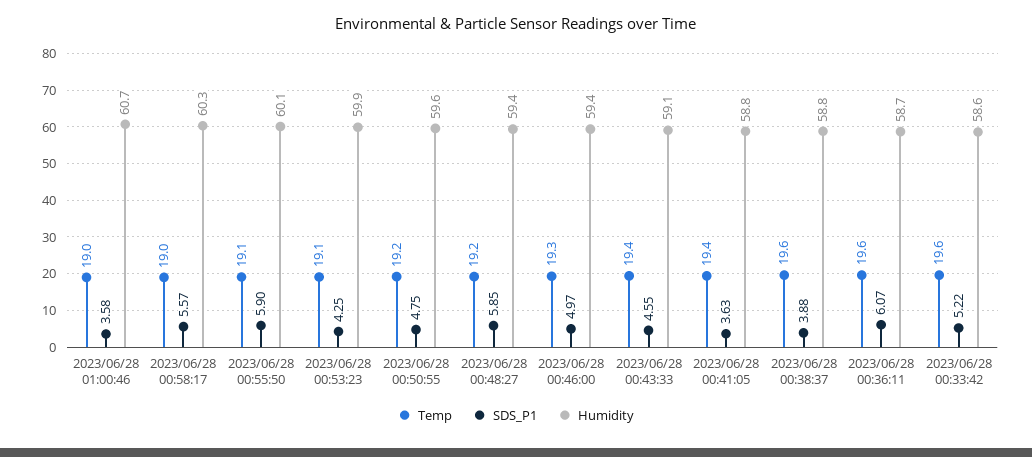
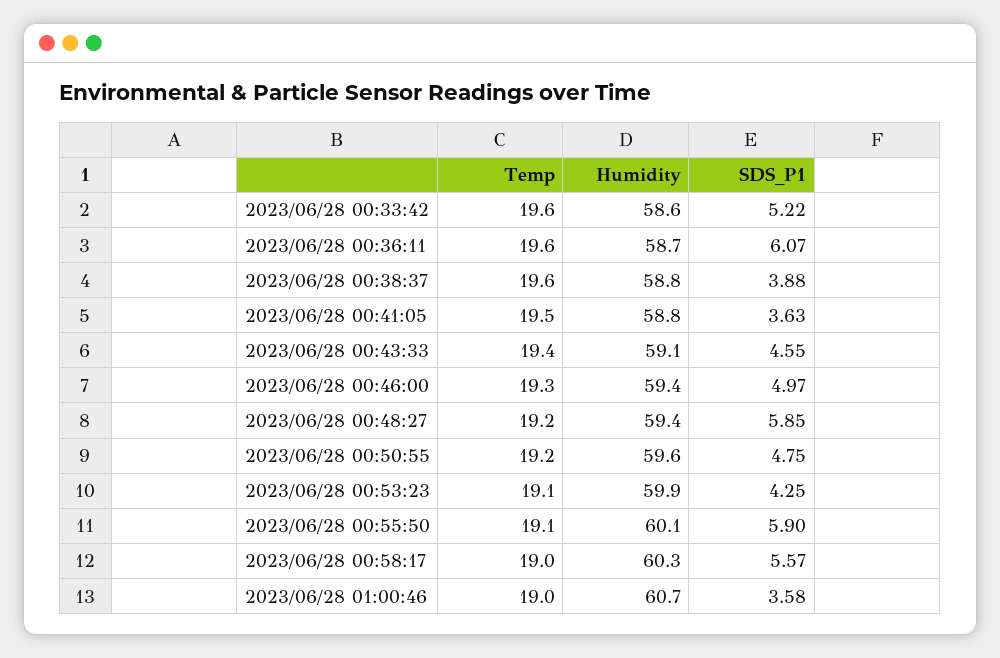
  {
    "Temp": {
      "2023/06/28 01:00:46": 19,
      "2023/06/28 00:58:17": 19,
      "2023/06/28 00:55:50": 19.1,
      "2023/06/28 00:53:23": 19.1,
      "2023/06/28 00:50:55": 19.2,
      "2023/06/28 00:48:27": 19.2,
      "2023/06/28 00:46:00": 19.3,
      "2023/06/28 00:43:33": 19.4,
-     "2023/06/28 00:41:05": 19.4,
+     "2023/06/28 00:41:05": 19.5,
      "2023/06/28 00:38:37": 19.6,
      "2023/06/28 00:36:11": 19.6,
      "2023/06/28 00:33:42": 19.6
    },
    "SDS_P1": {
      "2023/06/28 01:00:46": 3.58,
      "2023/06/28 00:58:17": 5.57,
      "2023/06/28 00:55:50": 5.9,
      "2023/06/28 00:53:23": 4.25,
      "2023/06/28 00:50:55": 4.75,
      "2023/06/28 00:48:27": 5.85,
      "2023/06/28 00:46:00": 4.97,
      "2023/06/28 00:43:33": 4.55,
      "2023/06/28 00:41:05": 3.63,
      "2023/06/28 00:38:37": 3.88,
      "2023/06/28 00:36:11": 6.07,
      "2023/06/28 00:33:42": 5.22
    },
    "Humidity": {
      "2023/06/28 01:00:46": 60.7,
      "2023/06/28 00:58:17": 60.3,
      "2023/06/28 00:55:50": 60.1,
      "2023/06/28 00:53:23": 59.9,
      "2023/06/28 00:50:55": 59.6,
      "2023/06/28 00:48:27": 59.4,
      "2023/06/28 00:46:00": 59.4,
      "2023/06/28 00:43:33": 59.1,
      "2023/06/28 00:41:05": 58.8,
      "2023/06/28 00:38:37": 58.8,
      "2023/06/28 00:36:11": 58.7,
      "2023/06/28 00:33:42": 58.6
    }
  }

